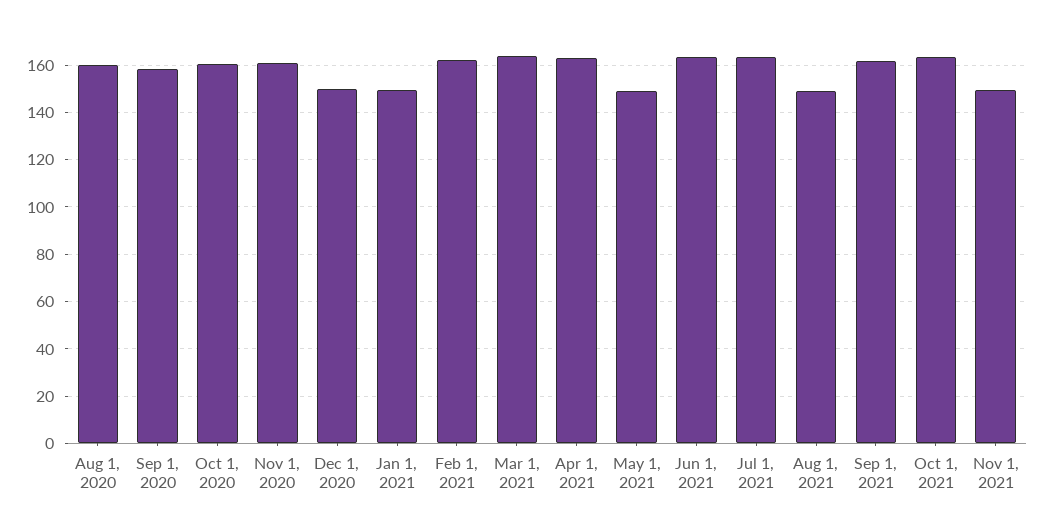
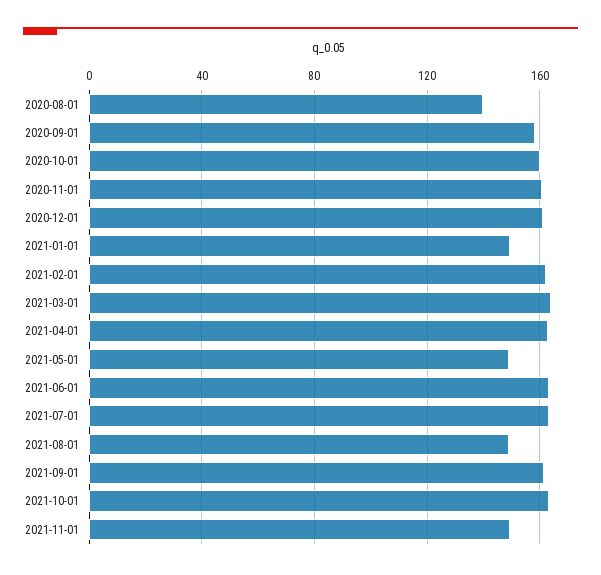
  {
-   "Aug 1, 2020": 160,
+   "Aug 1, 2020": 140,
    "Sep 1, 2020": 160,
    "Oct 1, 2020": 160,
    "Nov 1, 2020": 160,
-   "Dec 1, 2020": 150,
+   "Dec 1, 2020": 160,
    "Jan 1, 2021": 150,
    "Feb 1, 2021": 160,
    "Mar 1, 2021": 165,
    "Apr 1, 2021": 165,
    "May 1, 2021": 150,
    "Jun 1, 2021": 165,
    "Jul 1, 2021": 165,
    "Aug 1, 2021": 150,
    "Sep 1, 2021": 160,
    "Oct 1, 2021": 165,
    "Nov 1, 2021": 150
  }

